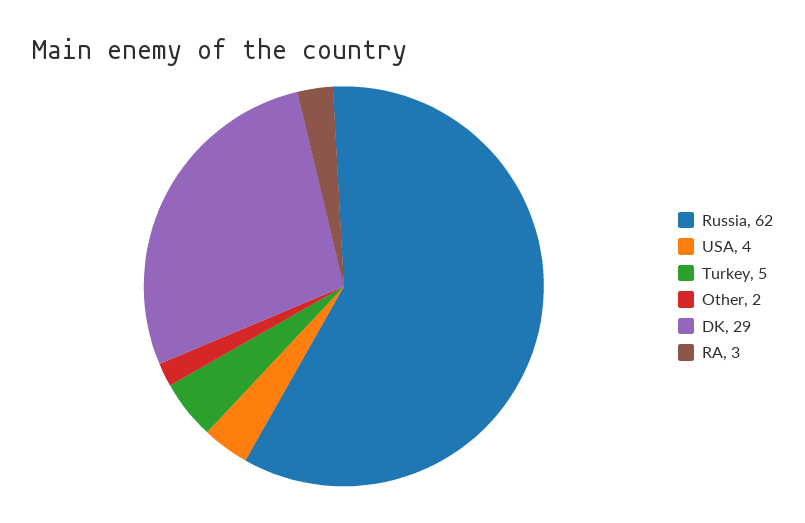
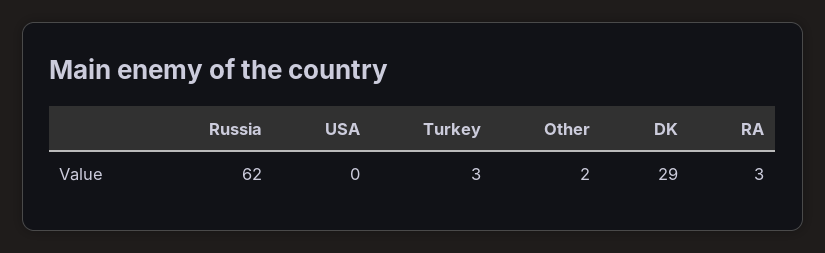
  {
    "Russia": 62,
-   "USA": 4,
+   "USA": 0,
-   "Turkey": 5,
+   "Turkey": 3,
    "Other": 2,
    "DK": 29,
    "RA": 3
  }

